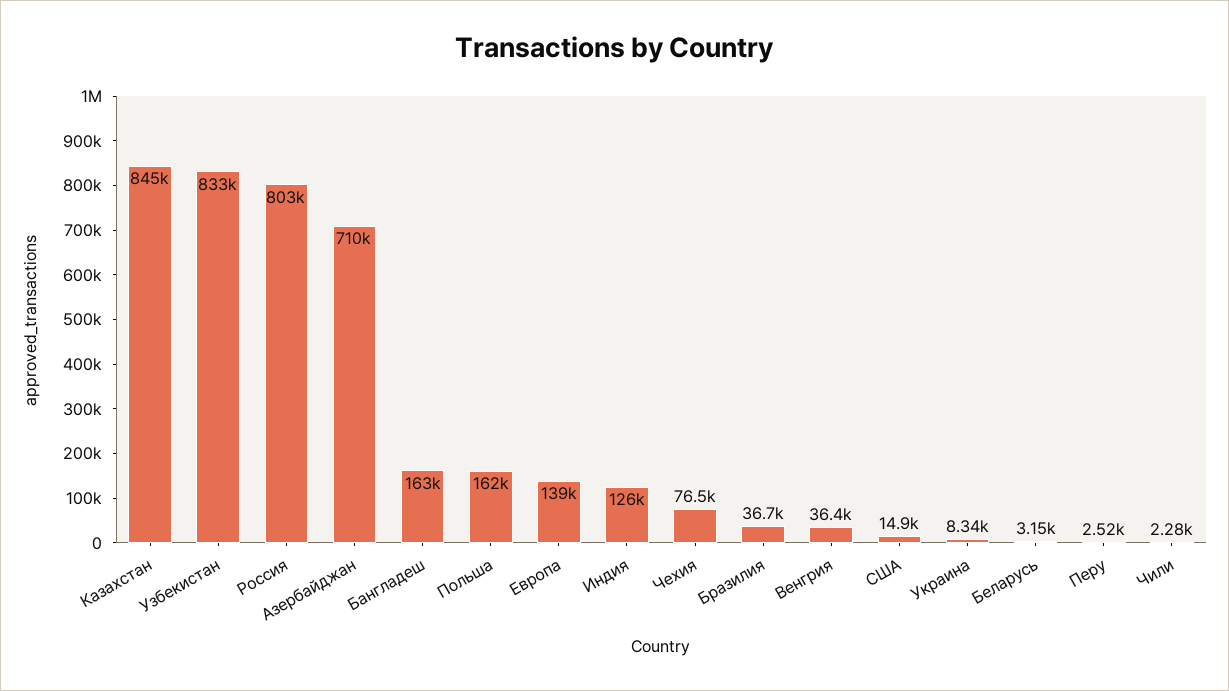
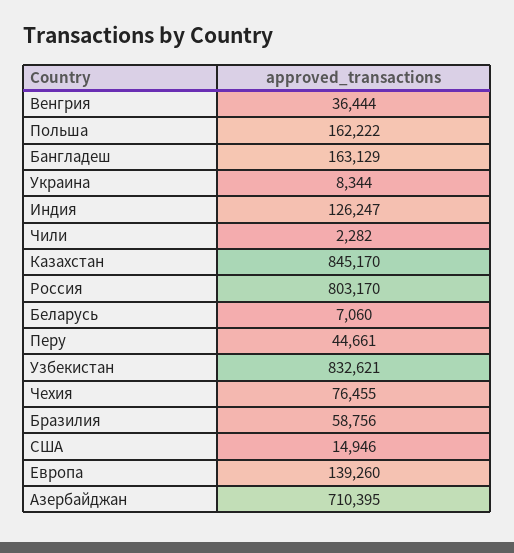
  {
    "Казахстан": 845170,
    "Узбекистан": 832621,
    "Россия": 803170,
    "Азербайджан": 710395,
    "Бангладеш": 163129,
    "Польша": 162222,
    "Европа": 139260,
    "Индия": 126247,
    "Чехия": 76455,
-   "Бразилия": 36700,
+   "Бразилия": 58756,
    "Венгрия": 36444,
    "США": 14946,
    "Украина": 8344,
-   "Беларусь": 3150,
+   "Беларусь": 7060,
-   "Перу": 2520,
+   "Перу": 44661,
    "Чили": 2282
  }

